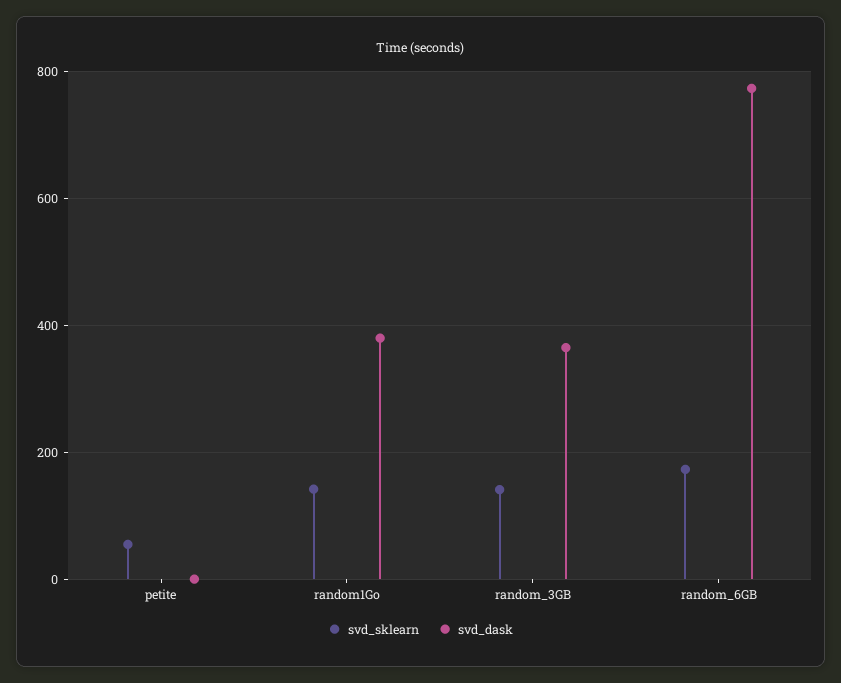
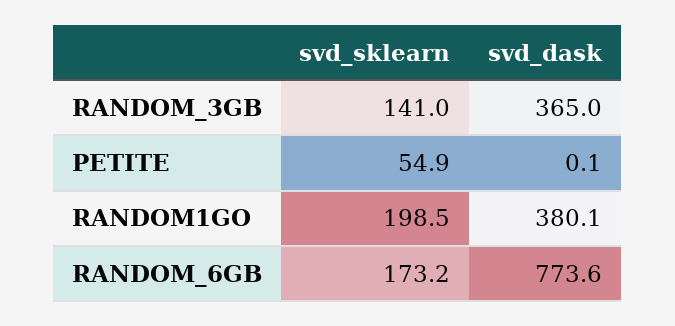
  {
    "svd_sklearn": {
      "petite": 54.9,
-     "random1Go": 140,
+     "random1Go": 198.5,
      "random_3GB": 141,
      "random_6GB": 173.2
    },
    "svd_dask": {
      "petite": 0.1,
      "random1Go": 380.1,
      "random_3GB": 365,
      "random_6GB": 773.6
    }
  }

